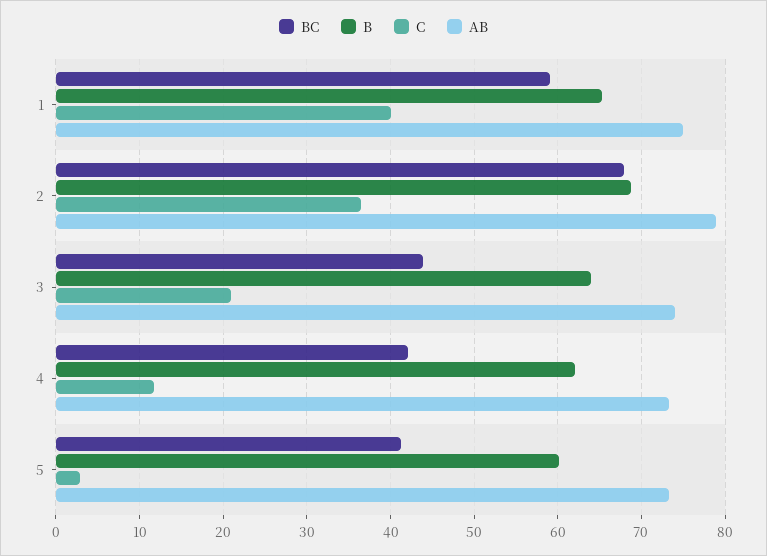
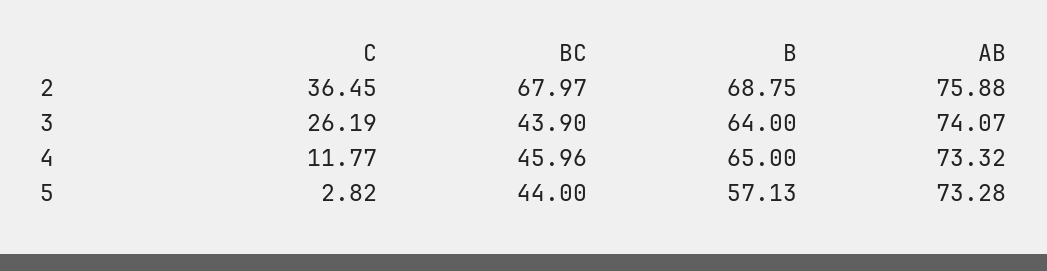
  {
    "BC": {
-     "1": 59,
      "2": 67.97,
      "3": 43.9,
-     "4": 42,
+     "4": 45.96,
-     "5": 41
+     "5": 44
    },
    "B": {
-     "1": 65,
      "2": 68.75,
      "3": 64,
-     "4": 62,
+     "4": 65,
-     "5": 60
+     "5": 57.13
    },
    "C": {
-     "1": 40,
      "2": 36.45,
-     "3": 21,
+     "3": 26.19,
      "4": 11.77,
      "5": 2.82
    },
    "AB": {
-     "1": 75,
-     "2": 79,
+     "2": 75.88,
      "3": 74.07,
      "4": 73.32,
      "5": 73.28
    }
  }

